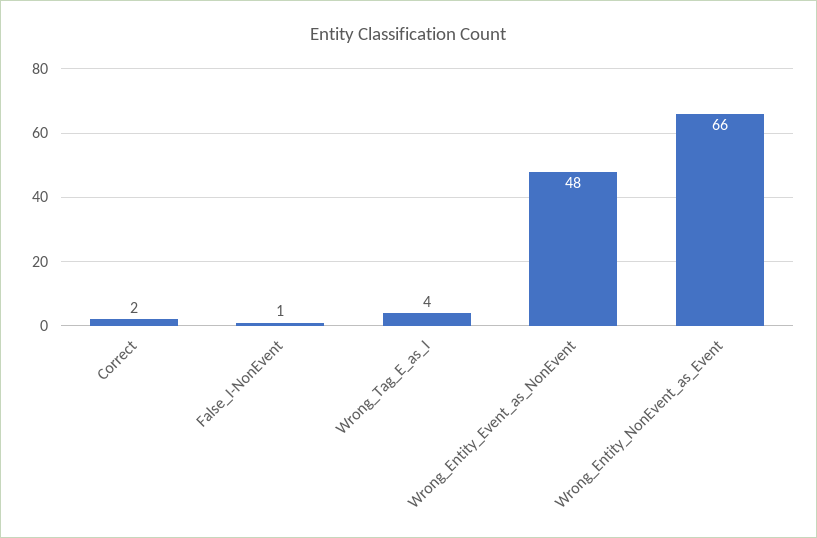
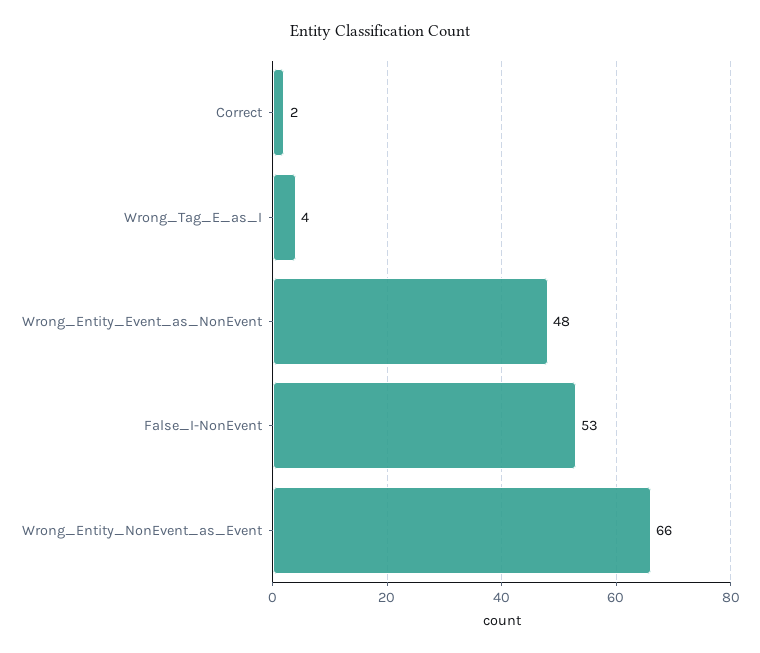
  {
    "Correct": 2,
-   "False_I-NonEvent": 1,
+   "False_I-NonEvent": 53,
    "Wrong_Tag_E_as_I": 4,
    "Wrong_Entity_Event_as_NonEvent": 48,
    "Wrong_Entity_NonEvent_as_Event": 66
  }

